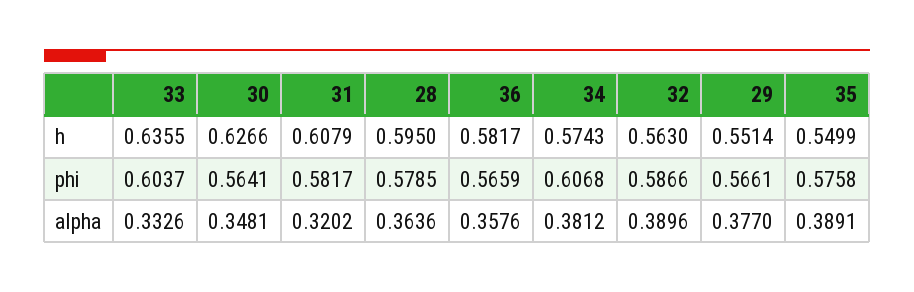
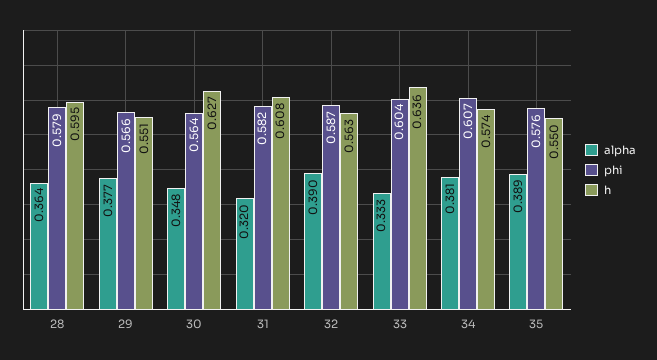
  {
    "h": {
      "33": 0.6355,
      "30": 0.6266,
      "31": 0.6079,
      "28": 0.595,
-     "36": 0.5817,
      "34": 0.5743,
      "32": 0.563,
      "29": 0.5514,
      "35": 0.5499
    },
    "phi": {
      "33": 0.6037,
      "30": 0.5641,
      "31": 0.5817,
      "28": 0.5785,
-     "36": 0.5659,
      "34": 0.6068,
      "32": 0.5866,
      "29": 0.5661,
      "35": 0.5758
    },
    "alpha": {
      "33": 0.3326,
      "30": 0.3481,
      "31": 0.3202,
      "28": 0.3636,
-     "36": 0.3576,
      "34": 0.3812,
      "32": 0.3896,
      "29": 0.377,
      "35": 0.3891
    }
  }

